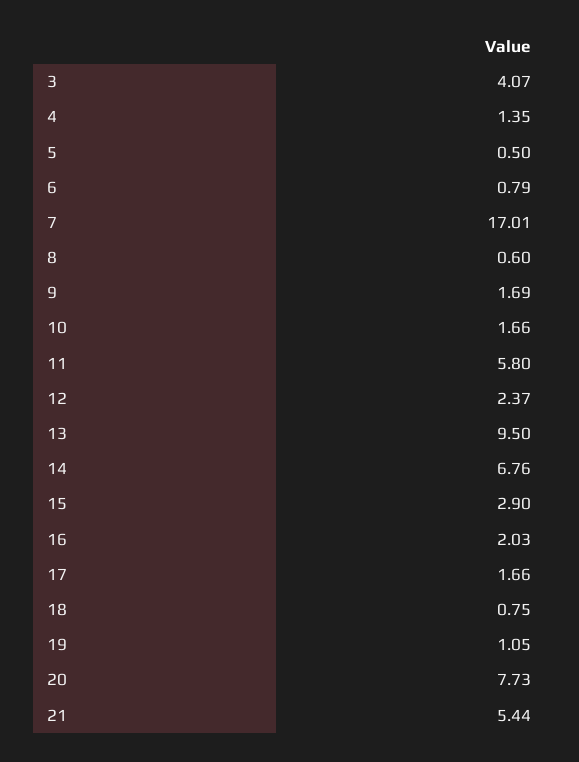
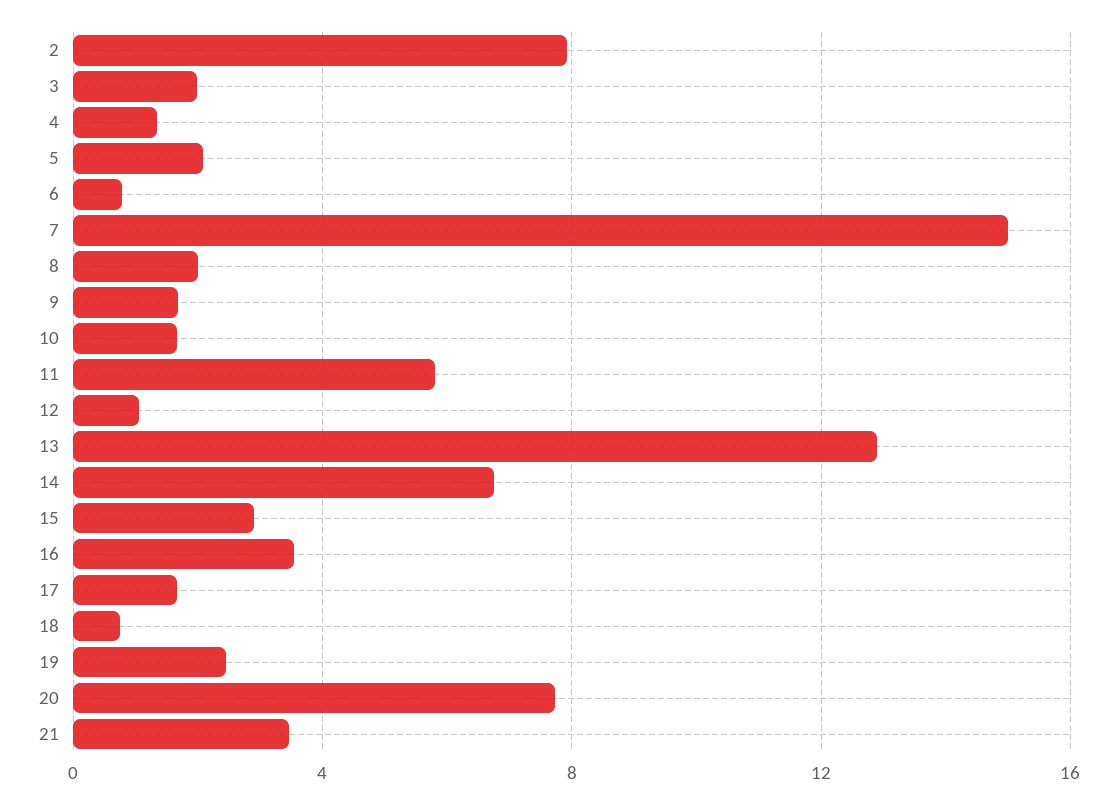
  {
-   "3": 4.07,
+   "3": 2,
    "4": 1.35,
-   "5": 0.5,
+   "5": 2,
    "6": 0.79,
-   "7": 17.01,
+   "7": 15,
-   "8": 0.6,
+   "8": 2,
    "9": 1.69,
    "10": 1.66,
    "11": 5.8,
-   "12": 2.37,
+   "12": 1,
-   "13": 9.5,
+   "13": 13,
    "14": 6.76,
    "15": 2.9,
-   "16": 2.03,
+   "16": 3.5,
    "17": 1.66,
    "18": 0.75,
-   "19": 1.05,
+   "19": 2.5,
    "20": 7.73,
-   "21": 5.44
+   "21": 3.5,
+   "2": 8
  }

